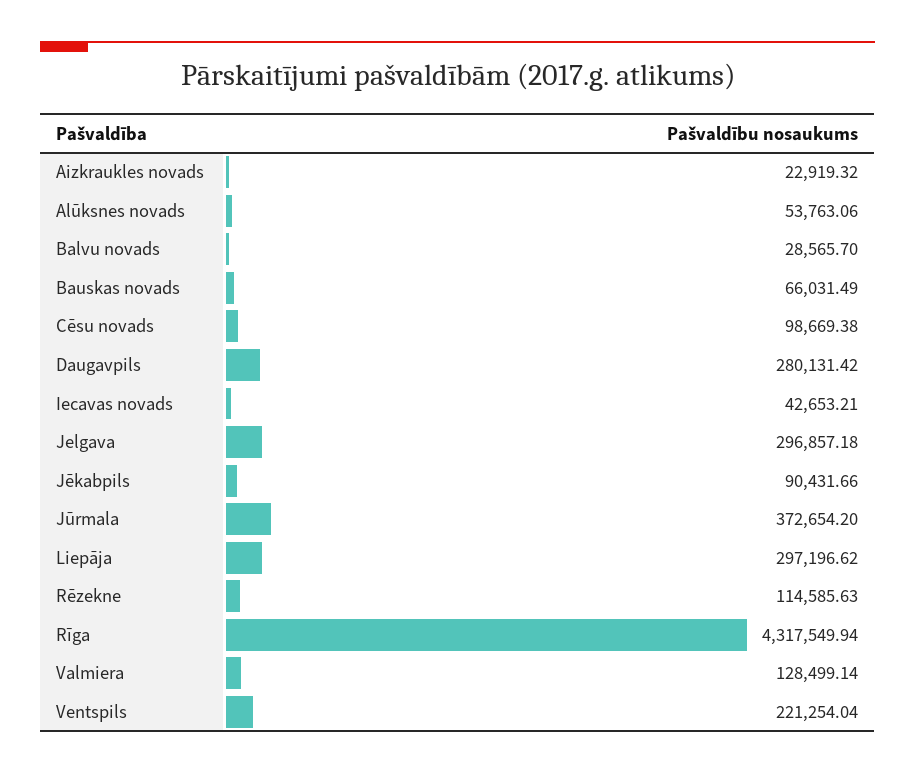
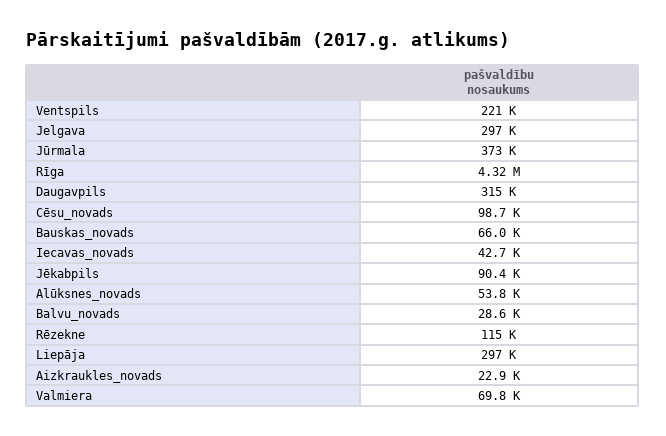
  {
    "Aizkraukles novads": 22919.32,
    "Alūksnes novads": 53763.06,
    "Balvu novads": 28565.7,
    "Bauskas novads": 66031.49,
    "Cēsu novads": 98669.38,
-   "Daugavpils": 280131.42,
+   "Daugavpils": 315000,
    "Iecavas novads": 42653.21,
    "Jelgava": 296857.18,
    "Jēkabpils": 90431.66,
    "Jūrmala": 372654.2,
    "Liepāja": 297196.62,
    "Rēzekne": 114585.63,
    "Rīga": 4317549.94,
-   "Valmiera": 128499.14,
+   "Valmiera": 69800,
    "Ventspils": 221254.04
  }

